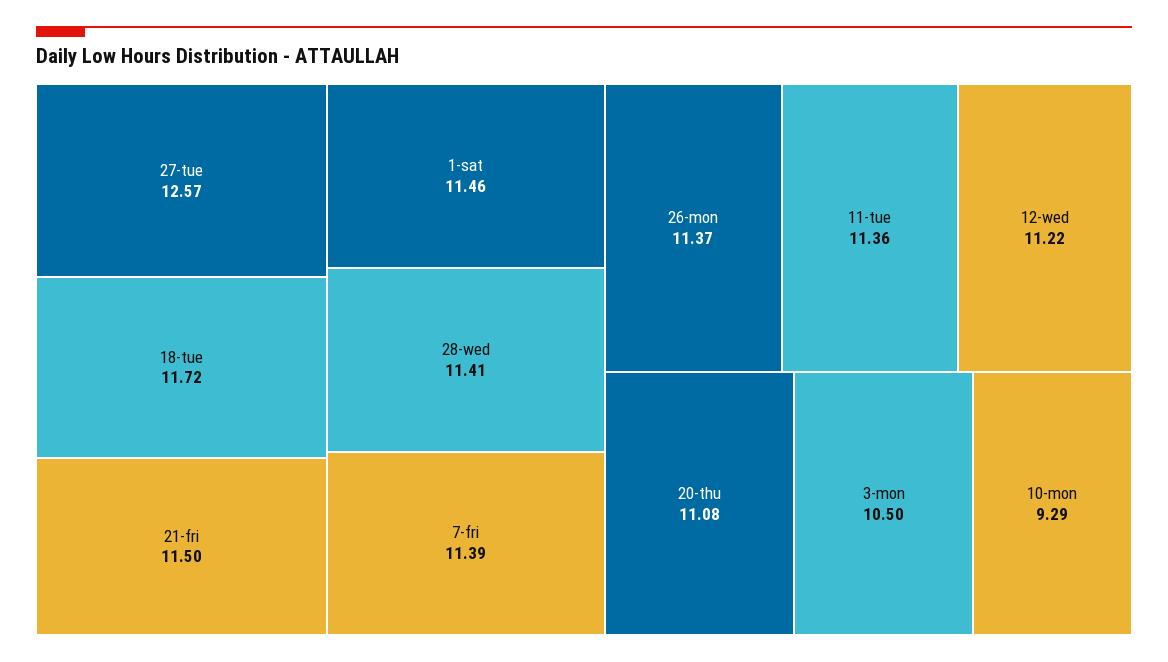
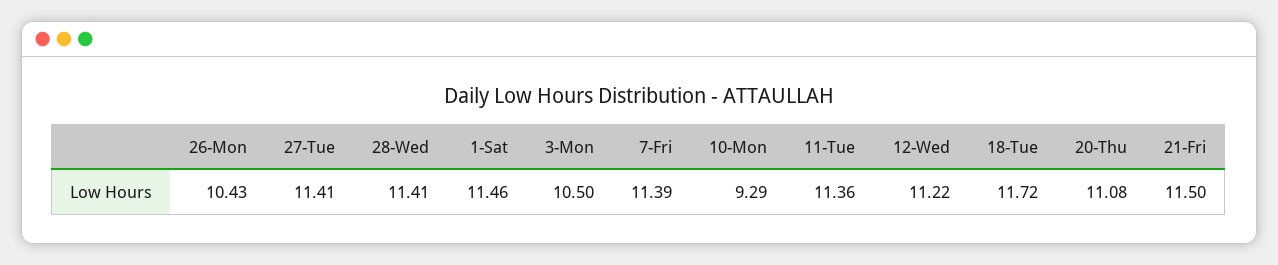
  {
-   "27-tue": 12.57,
+   "27-tue": 11.41,
    "18-tue": 11.72,
    "21-fri": 11.5,
    "1-sat": 11.46,
    "28-wed": 11.41,
    "7-fri": 11.39,
-   "26-mon": 11.37,
+   "26-mon": 10.43,
    "11-tue": 11.36,
    "12-wed": 11.22,
    "20-thu": 11.08,
    "3-mon": 10.5,
    "10-mon": 9.29
  }

